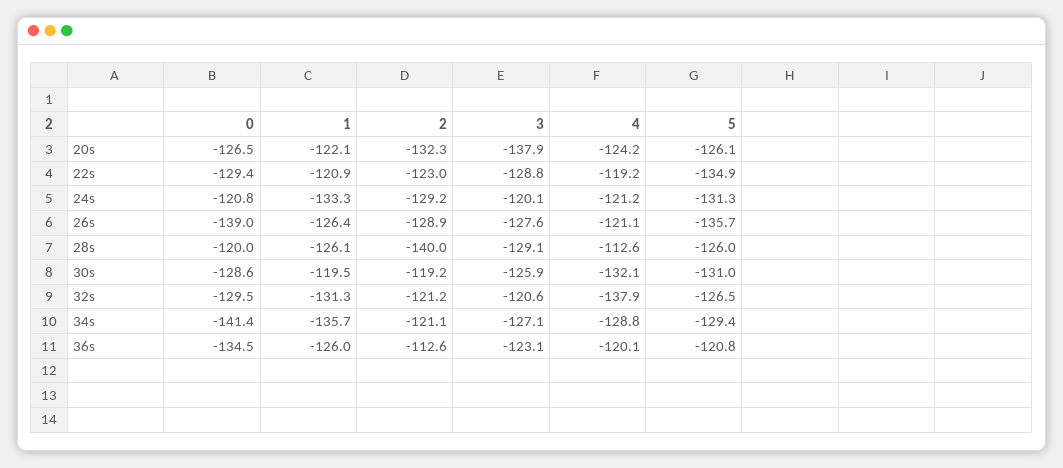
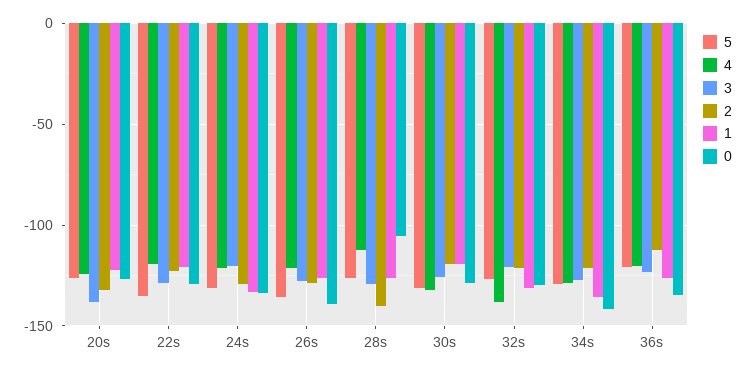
  {
    "0": {
      "20s": -126.5,
      "22s": -129.4,
-     "24s": -120.8,
+     "24s": -135,
      "26s": -139,
-     "28s": -120,
+     "28s": -105,
      "30s": -128.6,
      "32s": -129.5,
      "34s": -141.4,
      "36s": -134.5
    },
    "1": {
      "20s": -122.1,
      "22s": -120.9,
      "24s": -133.3,
      "26s": -126.4,
      "28s": -126.1,
      "30s": -119.5,
      "32s": -131.3,
      "34s": -135.7,
      "36s": -126
    },
    "2": {
      "20s": -132.3,
      "22s": -123,
      "24s": -129.2,
      "26s": -128.9,
      "28s": -140,
      "30s": -119.2,
      "32s": -121.2,
      "34s": -121.1,
      "36s": -112.6
    },
    "3": {
      "20s": -137.9,
      "22s": -128.8,
      "24s": -120.1,
      "26s": -127.6,
      "28s": -129.1,
      "30s": -125.9,
      "32s": -120.6,
      "34s": -127.1,
      "36s": -123.1
    },
    "4": {
      "20s": -124.2,
      "22s": -119.2,
      "24s": -121.2,
      "26s": -121.1,
      "28s": -112.6,
      "30s": -132.1,
      "32s": -137.9,
      "34s": -128.8,
      "36s": -120.1
    },
    "5": {
      "20s": -126.1,
      "22s": -134.9,
      "24s": -131.3,
      "26s": -135.7,
      "28s": -126,
      "30s": -131,
      "32s": -126.5,
      "34s": -129.4,
      "36s": -120.8
    }
  }

